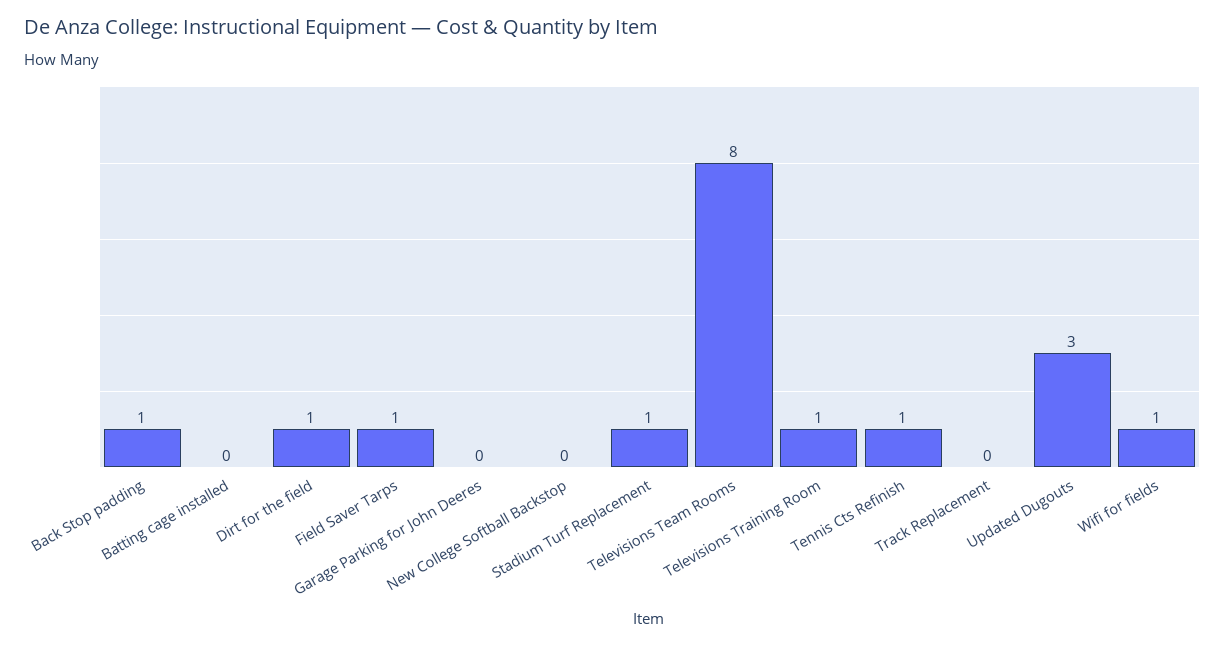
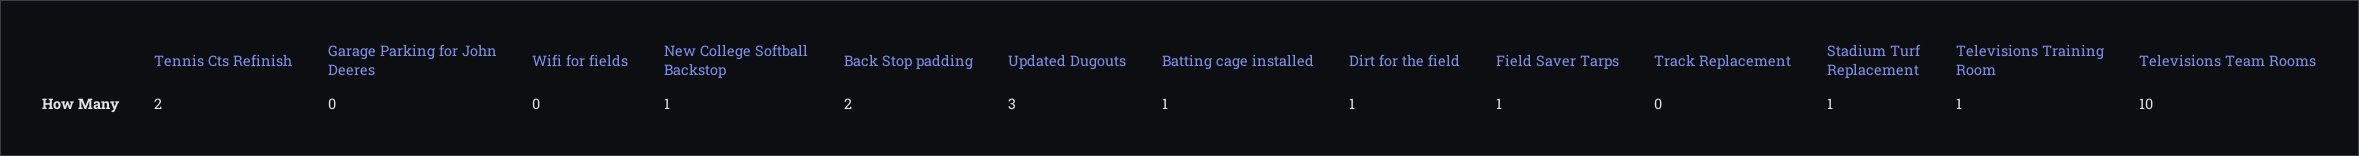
  {
-   "Back Stop padding": 1,
+   "Back Stop padding": 2,
-   "Batting cage installed": 0,
+   "Batting cage installed": 1,
    "Dirt for the field": 1,
    "Field Saver Tarps": 1,
    "Garage Parking for John Deeres": 0,
-   "New College Softball Backstop": 0,
+   "New College Softball Backstop": 1,
    "Stadium Turf Replacement": 1,
-   "Televisions Team Rooms": 8,
+   "Televisions Team Rooms": 10,
    "Televisions Training Room": 1,
-   "Tennis Cts Refinish": 1,
+   "Tennis Cts Refinish": 2,
    "Track Replacement": 0,
    "Updated Dugouts": 3,
-   "Wifi for fields": 1
+   "Wifi for fields": 0
  }

